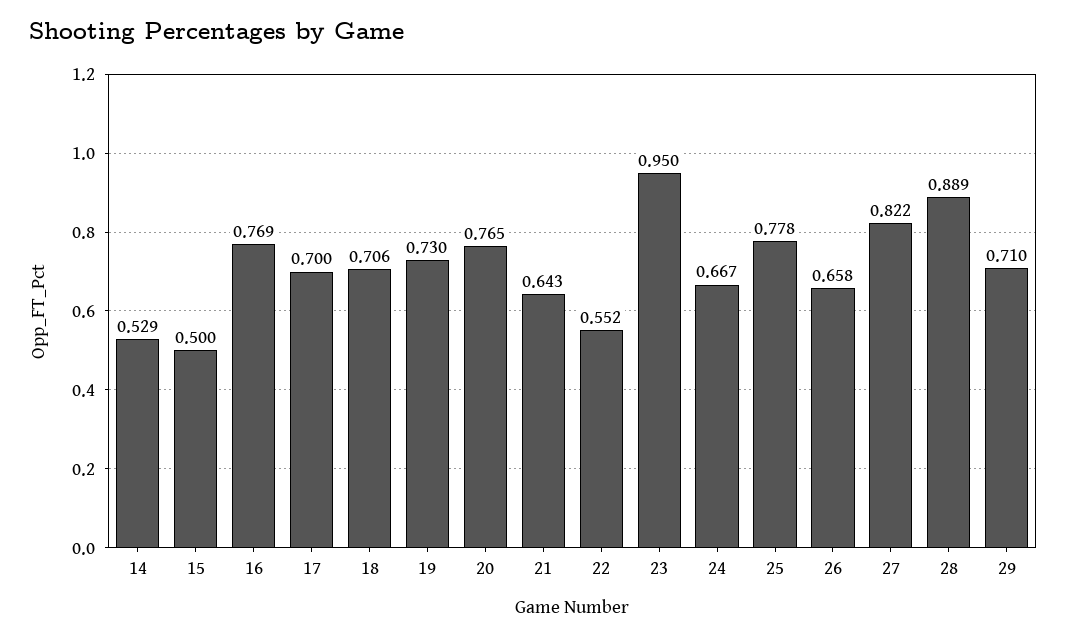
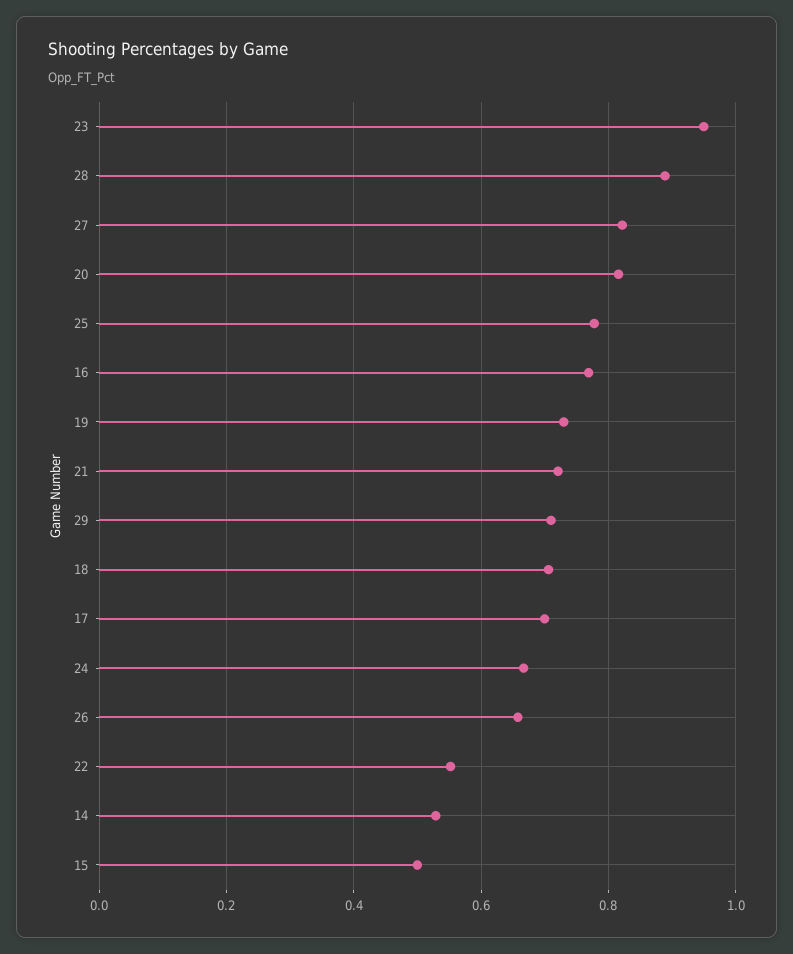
  {
    "14": 0.529,
    "15": 0.5,
    "16": 0.769,
    "17": 0.7,
    "18": 0.706,
    "19": 0.73,
-   "20": 0.765,
+   "20": 0.82,
-   "21": 0.643,
+   "21": 0.72,
    "22": 0.552,
    "23": 0.95,
    "24": 0.667,
    "25": 0.778,
    "26": 0.658,
    "27": 0.822,
    "28": 0.889,
    "29": 0.71
  }

